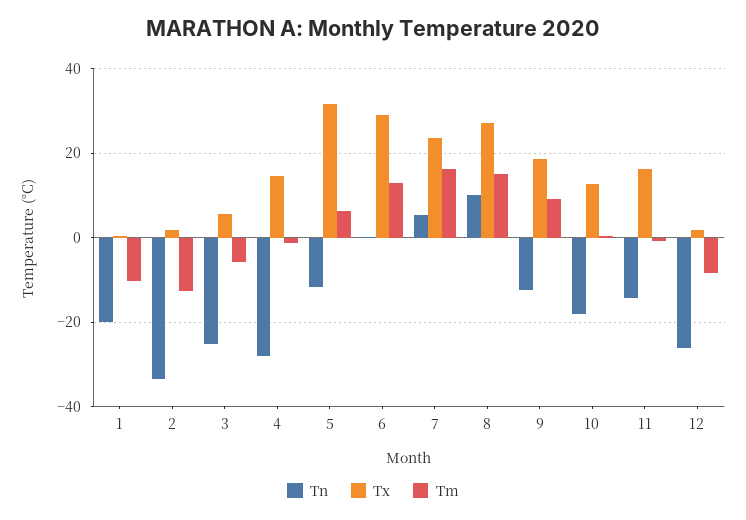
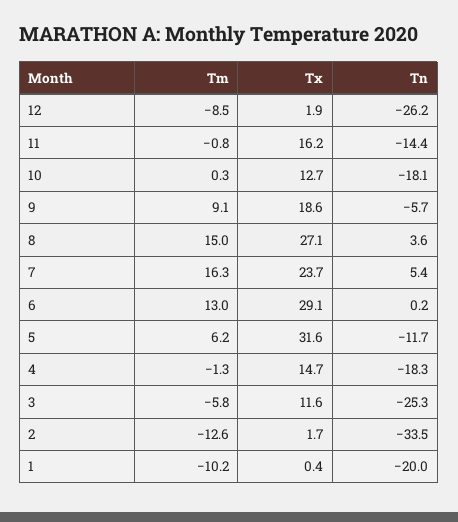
  {
    "Tn": {
      "1": -20,
      "2": -33.5,
      "3": -25.3,
-     "4": -28,
+     "4": -18.3,
      "5": -11.7,
      "6": 0.2,
      "7": 5.4,
-     "8": 10,
+     "8": 3.6,
-     "9": -12,
+     "9": -5.7,
      "10": -18.1,
      "11": -14.4,
      "12": -26.2
    },
    "Tx": {
      "1": 0.4,
      "2": 1.7,
-     "3": 6,
+     "3": 11.6,
      "4": 14.7,
      "5": 31.6,
      "6": 29.1,
      "7": 23.7,
      "8": 27.1,
      "9": 18.6,
      "10": 12.7,
      "11": 16.2,
      "12": 1.9
    },
    "Tm": {
      "1": -10.2,
      "2": -12.6,
      "3": -5.8,
      "4": -1.3,
      "5": 6.2,
      "6": 13,
      "7": 16.3,
      "8": 15,
      "9": 9.1,
      "10": 0.3,
      "11": -0.8,
      "12": -8.5
    }
  }

